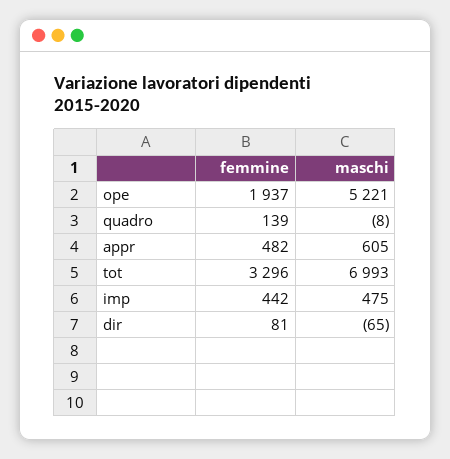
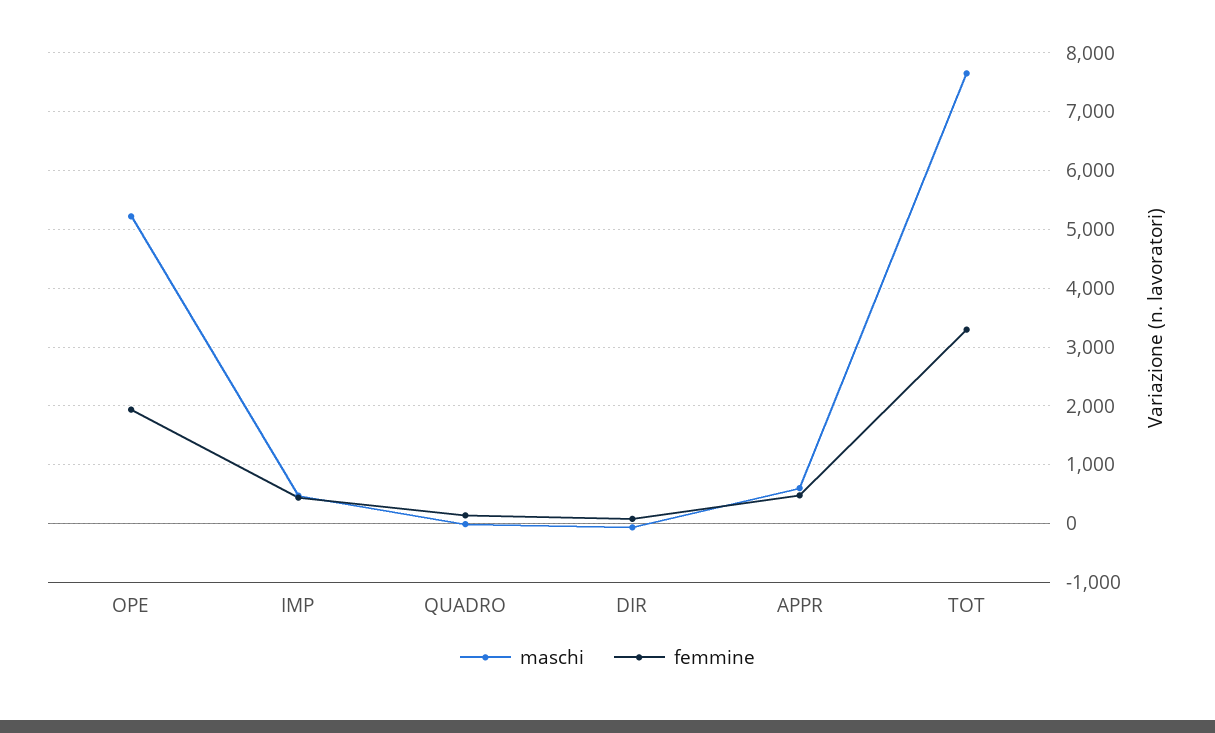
  {
    "femmine": {
      "ope": 1937,
      "quadro": 139,
      "appr": 482,
      "tot": 3296,
      "imp": 442,
      "dir": 81
    },
    "maschi": {
      "ope": 5221,
      "quadro": -8,
      "appr": 605,
-     "tot": 6993,
+     "tot": 7600,
      "imp": 475,
      "dir": -65
    }
  }

